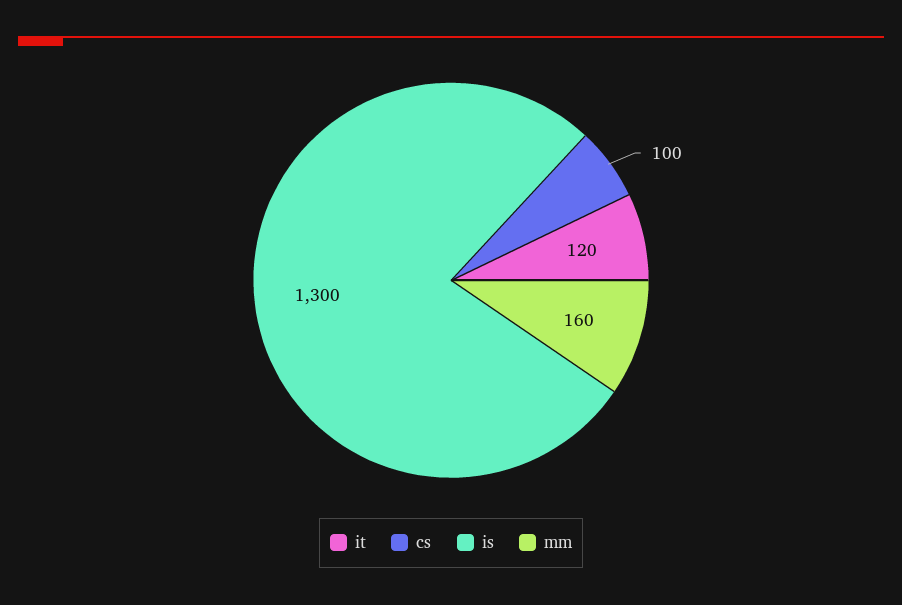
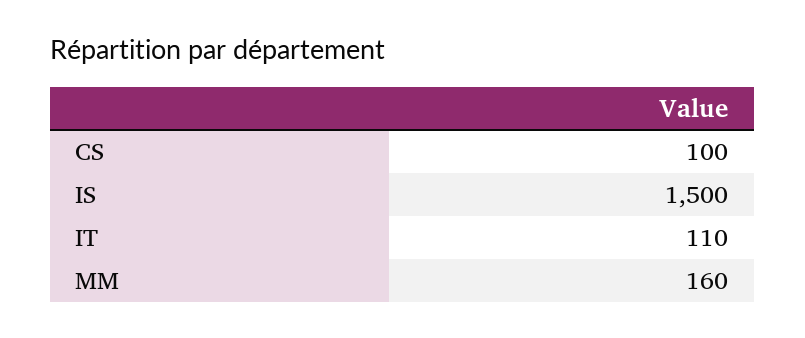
  {
-   "it": 120,
+   "it": 110,
    "cs": 100,
-   "is": 1300,
+   "is": 1500,
    "mm": 160
  }

